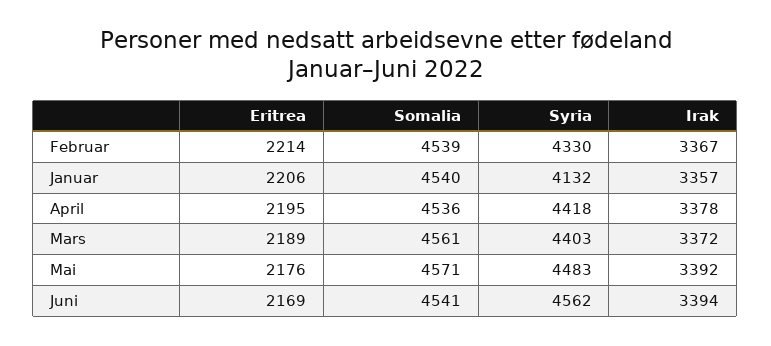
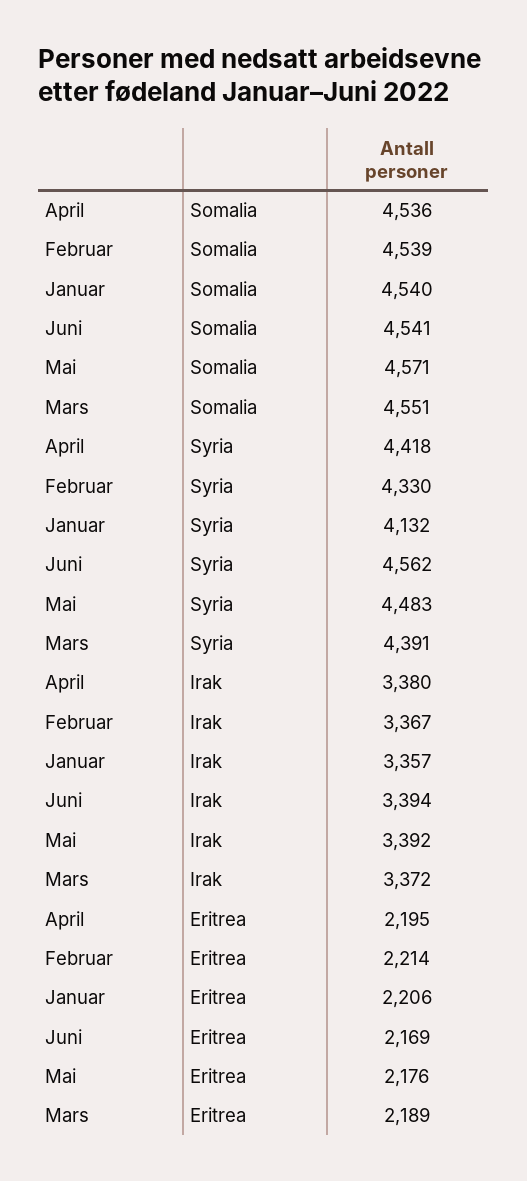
  {
    "Eritrea": {
      "Februar": 2214,
      "Januar": 2206,
      "April": 2195,
      "Mars": 2189,
      "Mai": 2176,
      "Juni": 2169
    },
    "Somalia": {
      "Februar": 4539,
      "Januar": 4540,
      "April": 4536,
-     "Mars": 4561,
+     "Mars": 4551,
      "Mai": 4571,
      "Juni": 4541
    },
    "Syria": {
      "Februar": 4330,
      "Januar": 4132,
      "April": 4418,
-     "Mars": 4403,
+     "Mars": 4391,
      "Mai": 4483,
      "Juni": 4562
    },
    "Irak": {
      "Februar": 3367,
      "Januar": 3357,
-     "April": 3378,
+     "April": 3380,
      "Mars": 3372,
      "Mai": 3392,
      "Juni": 3394
    }
  }

